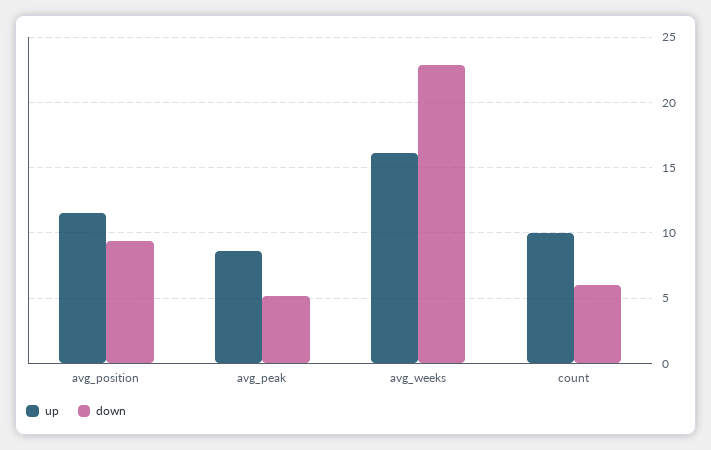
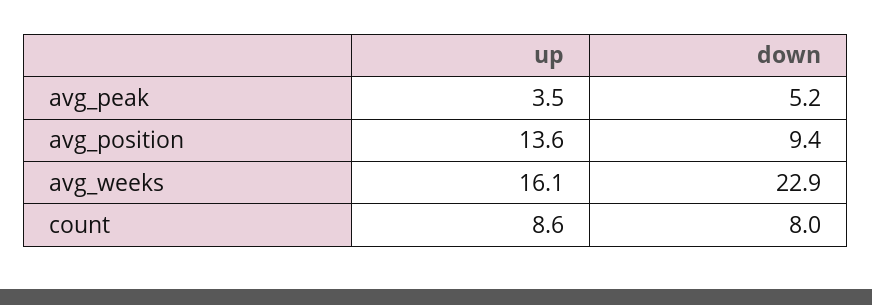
  {
    "up": {
-     "avg_position": 11.5,
+     "avg_position": 13.6,
-     "avg_peak": 8.5,
+     "avg_peak": 3.5,
      "avg_weeks": 16.1,
-     "count": 10
+     "count": 8.6
    },
    "down": {
      "avg_position": 9.4,
      "avg_peak": 5.2,
      "avg_weeks": 22.9,
-     "count": 6
+     "count": 8
    }
  }

